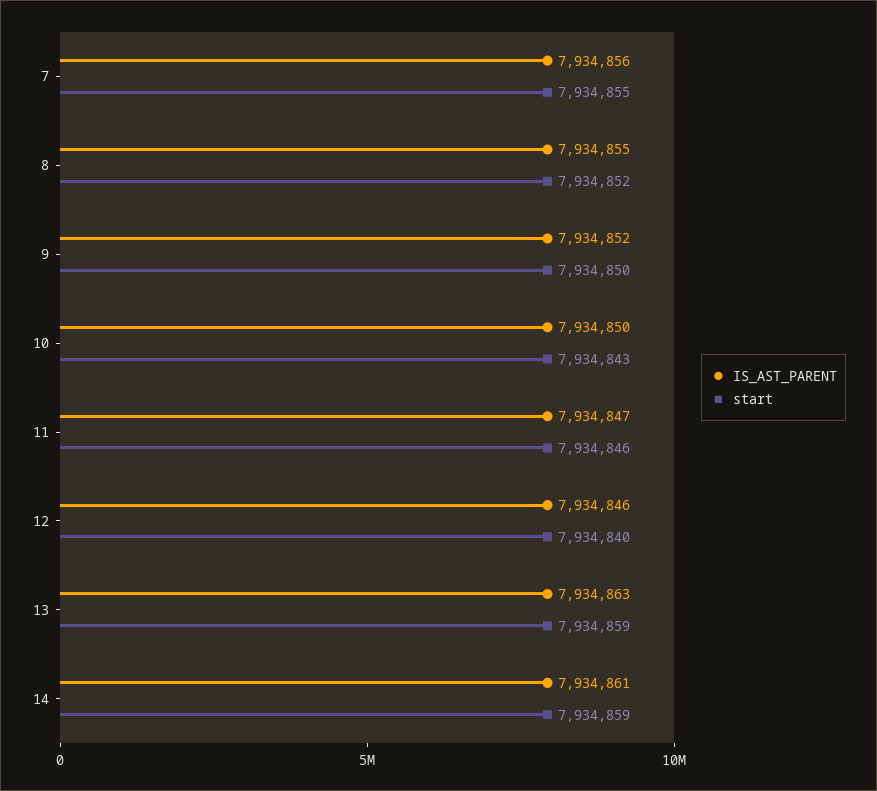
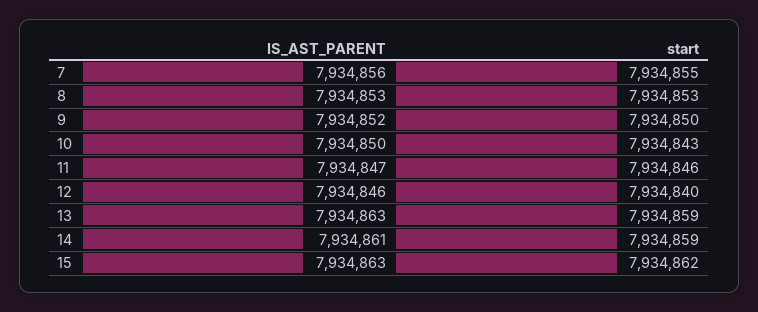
  {
    "IS_AST_PARENT": {
      "7": 7934856,
-     "8": 7934855,
+     "8": 7934853,
      "9": 7934852,
      "10": 7934850,
      "11": 7934847,
      "12": 7934846,
      "13": 7934863,
-     "14": 7934861
+     "14": 7934861,
+     "15": 7934863
    },
    "start": {
      "7": 7934855,
-     "8": 7934852,
+     "8": 7934853,
      "9": 7934850,
      "10": 7934843,
      "11": 7934846,
      "12": 7934840,
      "13": 7934859,
-     "14": 7934859
+     "14": 7934859,
+     "15": 7934862
    }
  }

